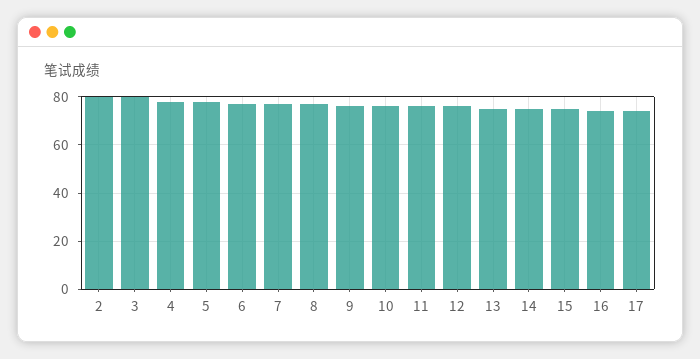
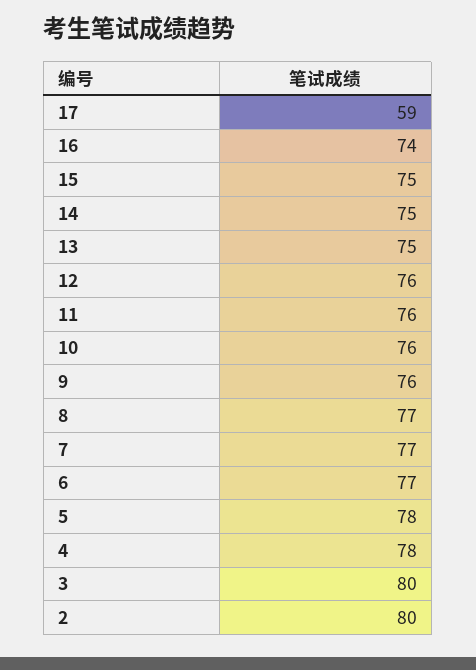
  {
    "2": 80,
    "3": 80,
    "4": 78,
    "5": 78,
    "6": 77,
    "7": 77,
    "8": 77,
    "9": 76,
    "10": 76,
    "11": 76,
    "12": 76,
    "13": 75,
    "14": 75,
    "15": 75,
    "16": 74,
-   "17": 75
+   "17": 59
  }

